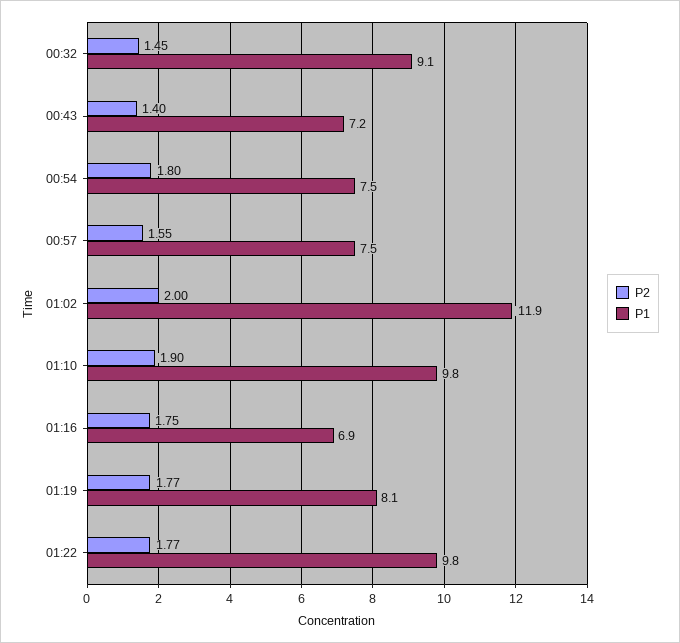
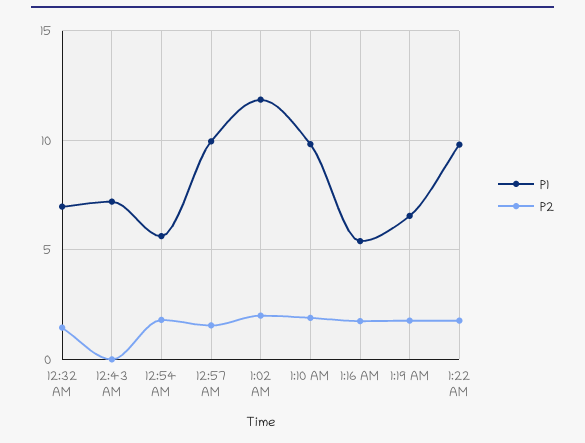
  {
    "P2": {
      "00:32": 1.45,
-     "00:43": 1.4,
+     "00:43": 0,
      "00:54": 1.8,
      "00:57": 1.55,
      "01:02": 2,
      "01:10": 1.9,
      "01:16": 1.75,
      "01:19": 1.77,
      "01:22": 1.77
    },
    "P1": {
-     "00:32": 9.1,
+     "00:32": 7,
      "00:43": 7.2,
-     "00:54": 7.5,
+     "00:54": 5.5,
-     "00:57": 7.5,
+     "00:57": 10,
      "01:02": 11.9,
      "01:10": 9.8,
-     "01:16": 6.9,
+     "01:16": 5.5,
-     "01:19": 8.1,
+     "01:19": 6.5,
      "01:22": 9.8
    }
  }

